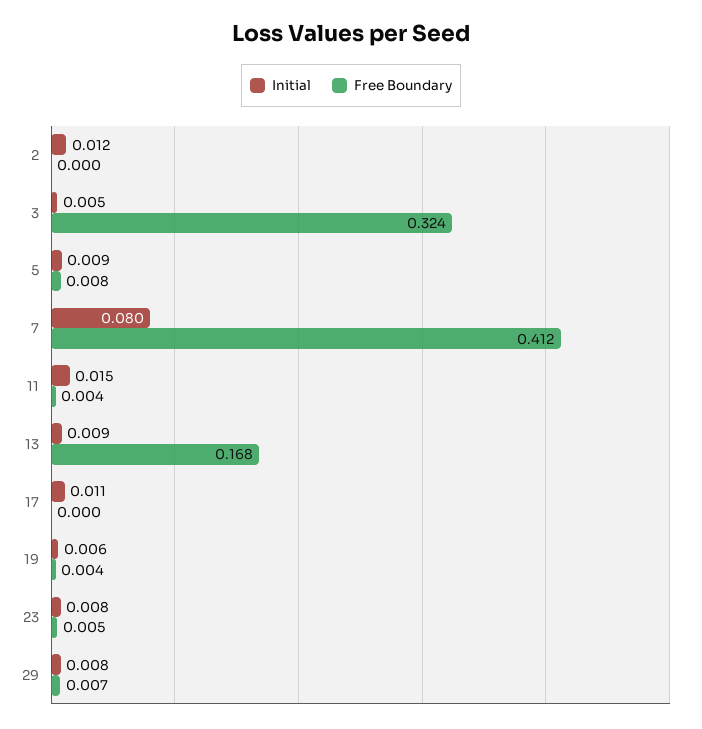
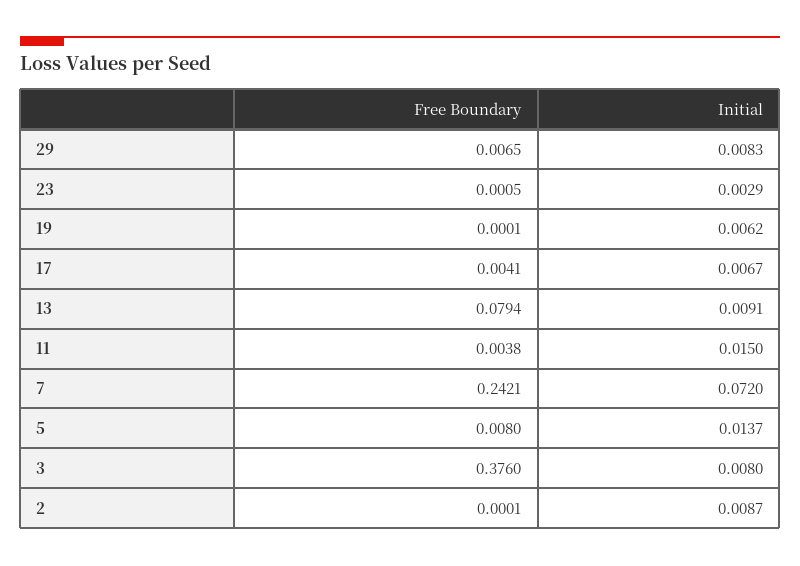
  {
    "Initial": {
-     "2": 0.012,
+     "2": 0.0087,
-     "3": 0.005,
+     "3": 0.008,
-     "5": 0.009,
+     "5": 0.0137,
-     "7": 0.08,
+     "7": 0.072,
      "11": 0.015,
      "13": 0.0091,
-     "17": 0.011,
+     "17": 0.0067,
      "19": 0.0062,
-     "23": 0.008,
+     "23": 0.0029,
      "29": 0.0083
    },
    "Free Boundary": {
      "2": 0.0001,
-     "3": 0.324,
+     "3": 0.376,
      "5": 0.008,
-     "7": 0.412,
+     "7": 0.2421,
      "11": 0.0038,
-     "13": 0.168,
+     "13": 0.0794,
-     "17": 0,
+     "17": 0.0041,
-     "19": 0.004,
+     "19": 0.0001,
-     "23": 0.005,
+     "23": 0.0005,
      "29": 0.0065
    }
  }

